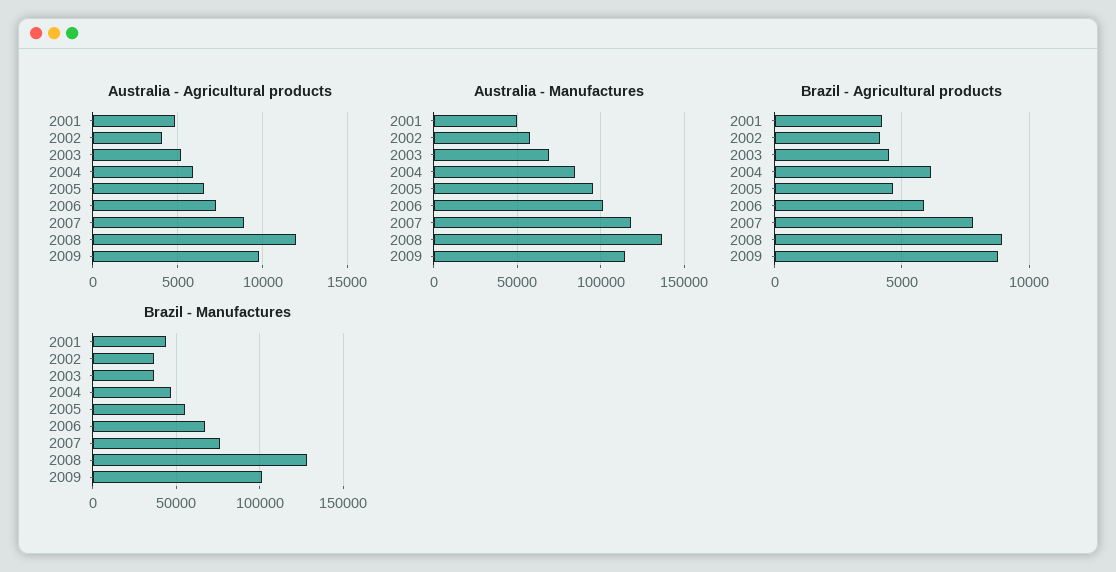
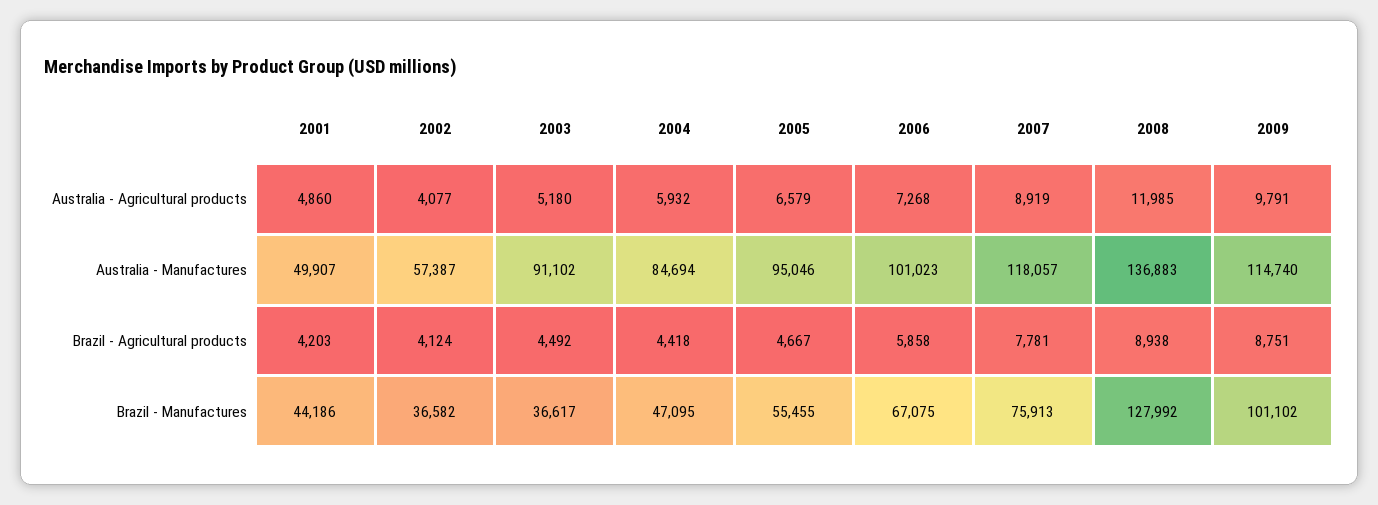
  {
    "Australia - Agricultural products": {
      "2001": 4860,
      "2002": 4077,
      "2003": 5180,
      "2004": 5932,
      "2005": 6579,
      "2006": 7268,
      "2007": 8919,
      "2008": 11985,
      "2009": 9791
    },
    "Australia - Manufactures": {
      "2001": 49907,
      "2002": 57387,
-     "2003": 70000,
+     "2003": 91102,
      "2004": 84694,
      "2005": 95046,
      "2006": 101023,
      "2007": 118057,
      "2008": 136883,
      "2009": 114740
    },
    "Brazil - Agricultural products": {
      "2001": 4203,
      "2002": 4124,
      "2003": 4492,
-     "2004": 6000,
+     "2004": 4418,
      "2005": 4667,
      "2006": 5858,
      "2007": 7781,
      "2008": 8938,
      "2009": 8751
    },
    "Brazil - Manufactures": {
      "2001": 44186,
      "2002": 36582,
      "2003": 36617,
      "2004": 47095,
      "2005": 55455,
      "2006": 67075,
      "2007": 75913,
      "2008": 127992,
      "2009": 101102
    }
  }

